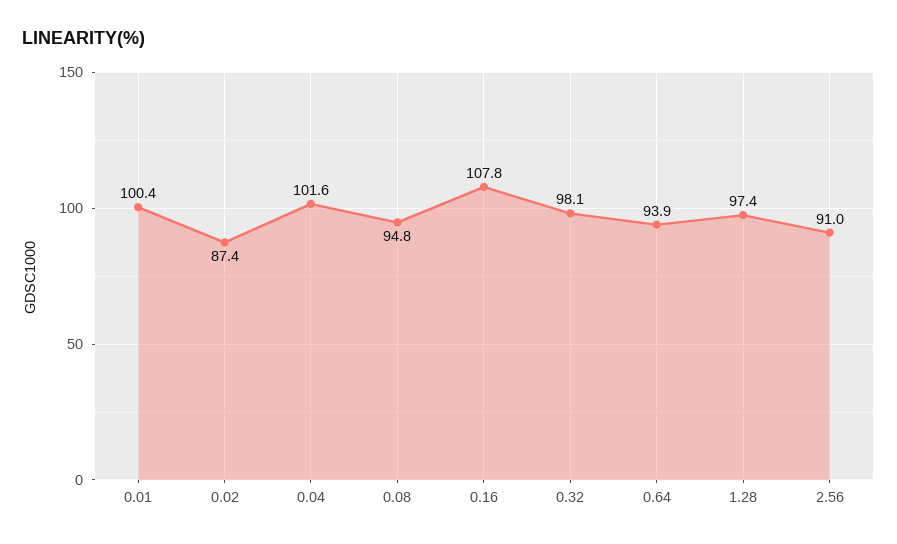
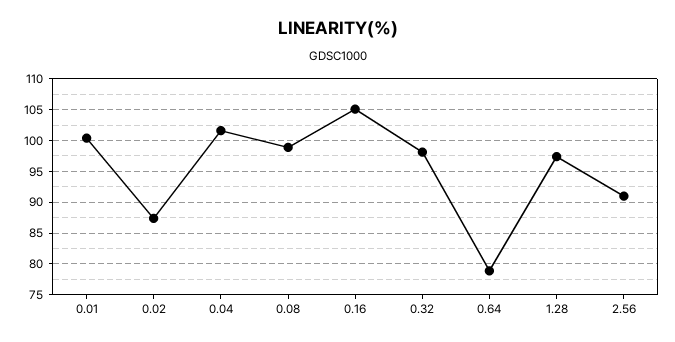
  {
    "0.01": 100.4,
    "0.02": 87.4,
    "0.04": 101.6,
-   "0.08": 94.8,
+   "0.08": 99,
-   "0.16": 107.8,
+   "0.16": 105,
    "0.32": 98.1,
-   "0.64": 93.9,
+   "0.64": 79,
    "1.28": 97.4,
    "2.56": 91
  }

